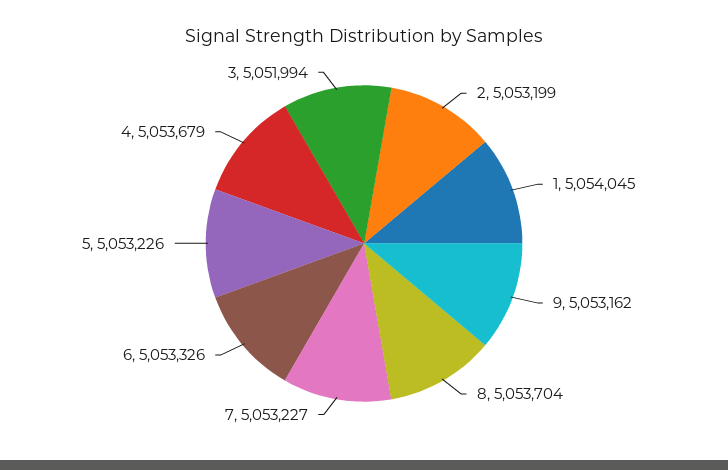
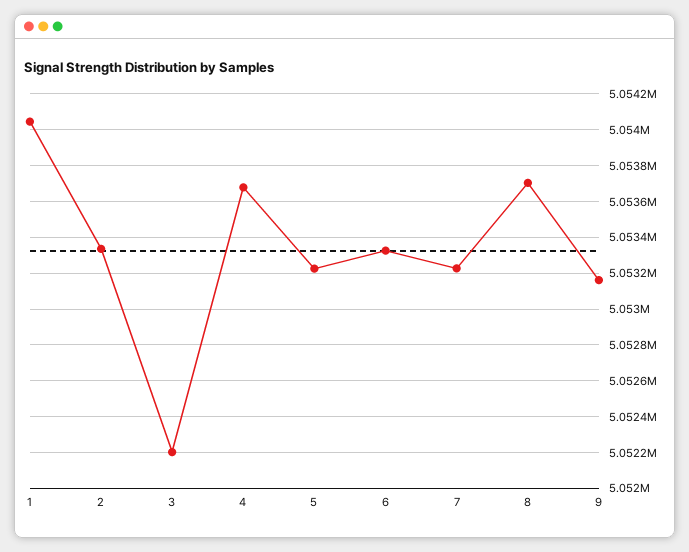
  {
-   "2": 5053199,
+   "2": 5053350,
    "1": 5054045,
    "9": 5053162,
    "8": 5053704,
    "7": 5053227,
    "6": 5053326,
    "5": 5053226,
    "4": 5053679,
-   "3": 5051994
+   "3": 5052200
  }

